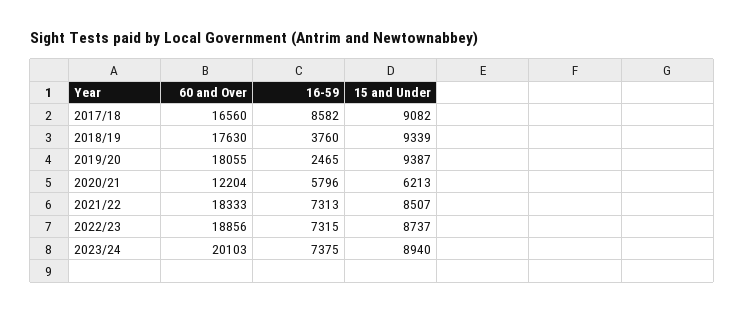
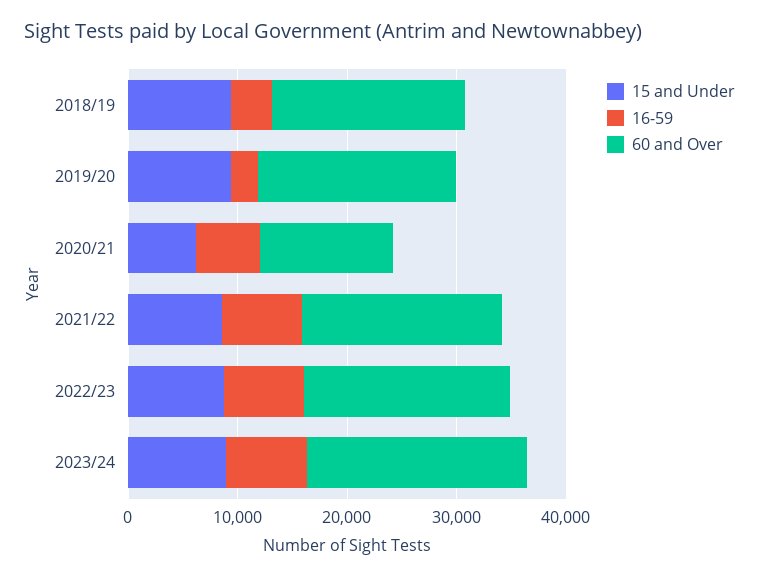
  {
    "60 and Over": {
-     "2017/18": 16560,
      "2018/19": 17630,
      "2019/20": 18055,
      "2020/21": 12204,
      "2021/22": 18333,
      "2022/23": 18856,
      "2023/24": 20103
    },
    "16-59": {
-     "2017/18": 8582,
      "2018/19": 3760,
      "2019/20": 2465,
      "2020/21": 5796,
      "2021/22": 7313,
      "2022/23": 7315,
      "2023/24": 7375
    },
    "15 and Under": {
-     "2017/18": 9082,
      "2018/19": 9339,
      "2019/20": 9387,
      "2020/21": 6213,
      "2021/22": 8507,
      "2022/23": 8737,
      "2023/24": 8940
    }
  }

